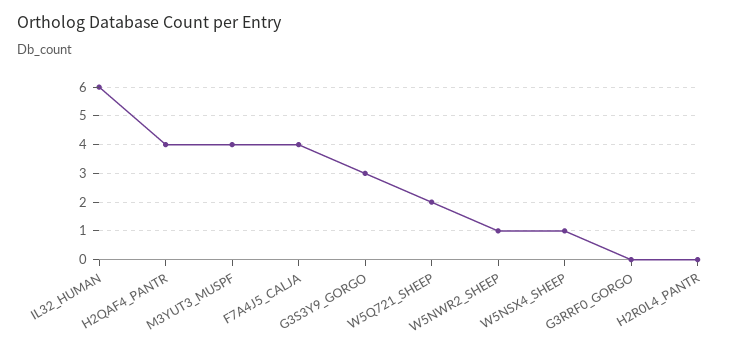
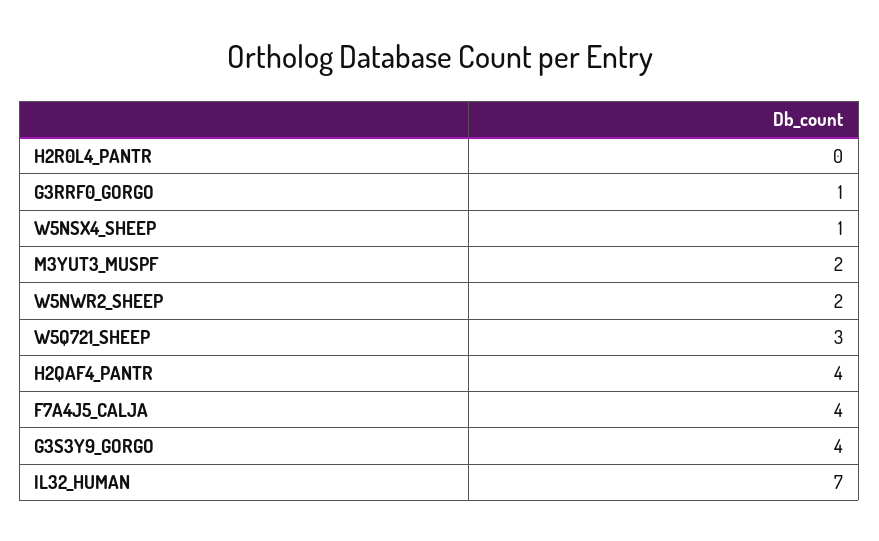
  {
-   "IL32_HUMAN": 6,
+   "IL32_HUMAN": 7,
    "H2QAF4_PANTR": 4,
-   "M3YUT3_MUSPF": 4,
+   "M3YUT3_MUSPF": 2,
    "F7A4J5_CALJA": 4,
-   "G3S3Y9_GORGO": 3,
+   "G3S3Y9_GORGO": 4,
-   "W5Q721_SHEEP": 2,
+   "W5Q721_SHEEP": 3,
-   "W5NWR2_SHEEP": 1,
+   "W5NWR2_SHEEP": 2,
    "W5NSX4_SHEEP": 1,
-   "G3RRF0_GORGO": 0,
+   "G3RRF0_GORGO": 1,
    "H2R0L4_PANTR": 0
  }

